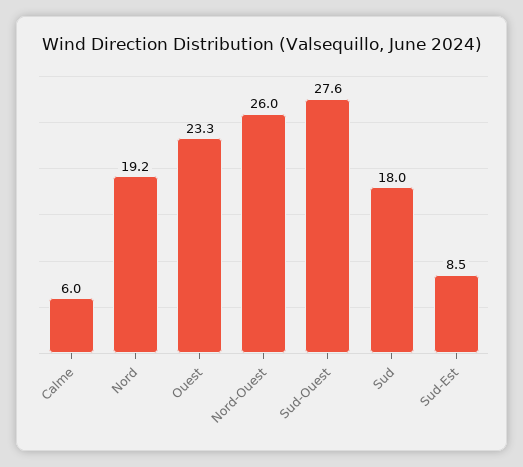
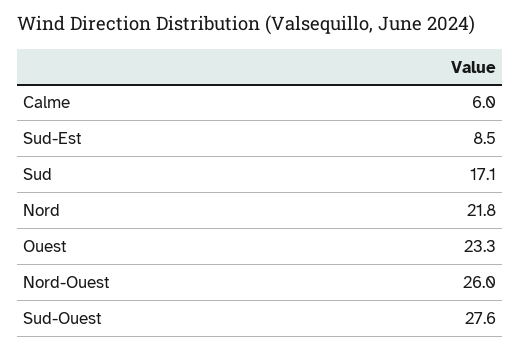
  {
    "Calme": 6,
-   "Nord": 19.2,
+   "Nord": 21.8,
    "Ouest": 23.3,
    "Nord-Ouest": 26,
    "Sud-Ouest": 27.6,
-   "Sud": 18,
+   "Sud": 17.1,
    "Sud-Est": 8.5
  }

